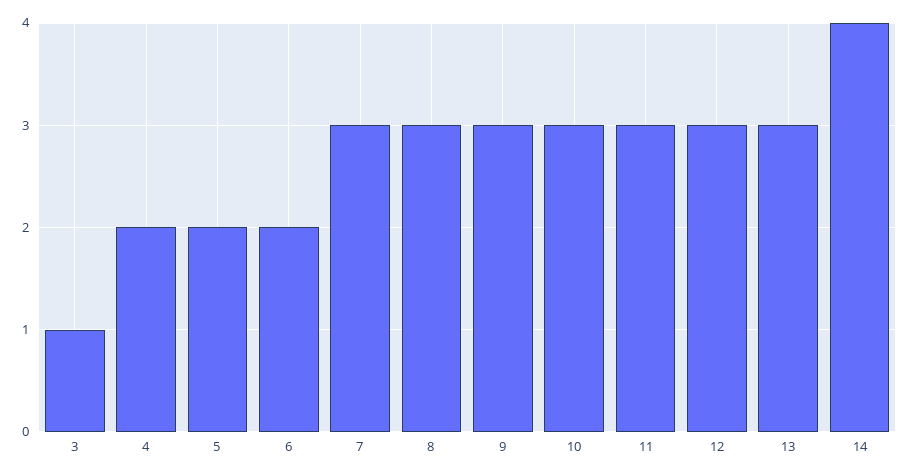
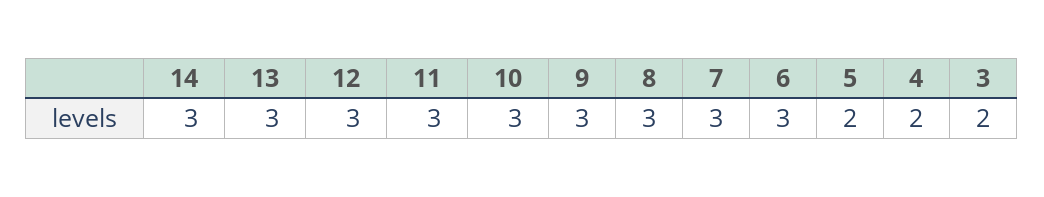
  {
-   "3": 1,
+   "3": 2,
    "4": 2,
    "5": 2,
-   "6": 2,
+   "6": 3,
    "7": 3,
    "8": 3,
    "9": 3,
    "10": 3,
    "11": 3,
    "12": 3,
    "13": 3,
-   "14": 4
+   "14": 3
  }

